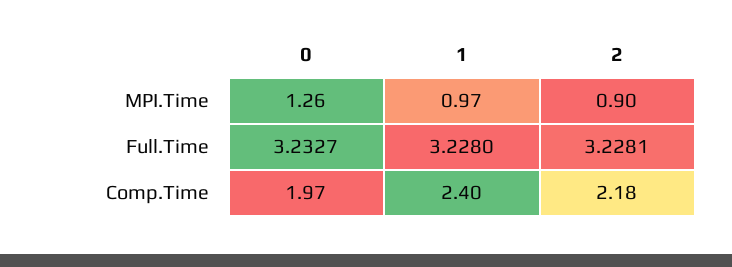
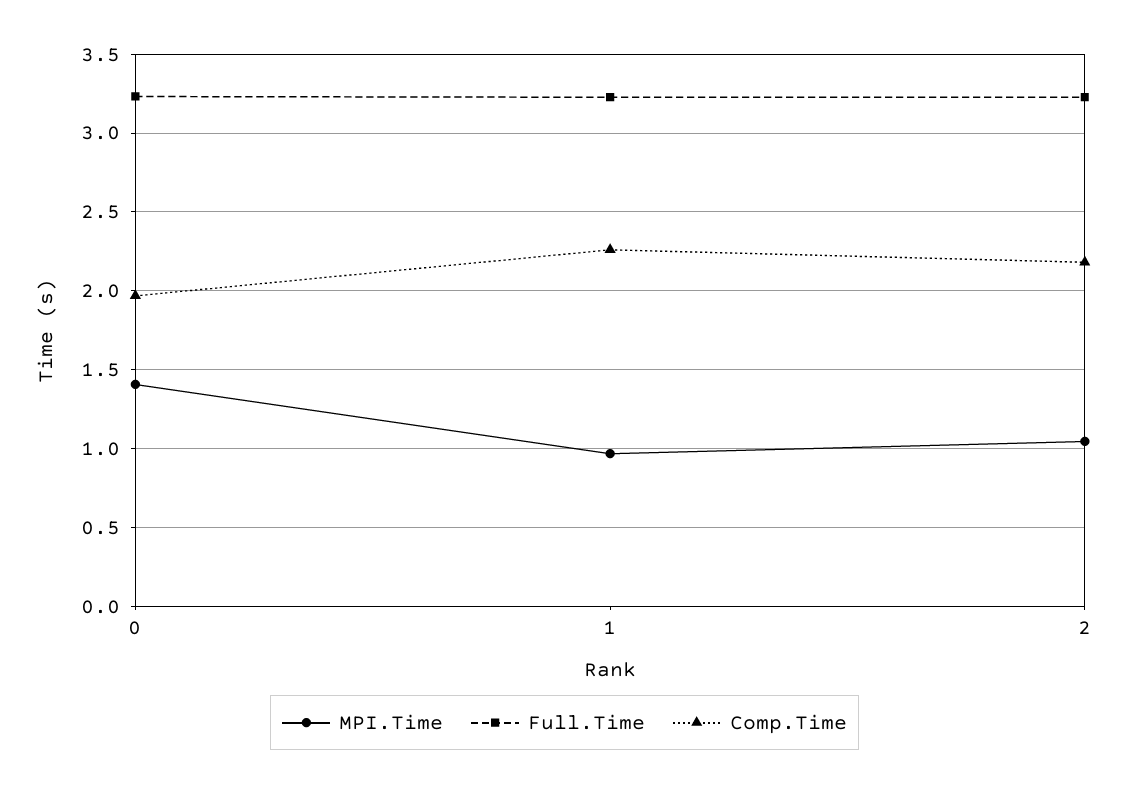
  {
    "MPI.Time": {
-     "0": 1.26,
+     "0": 1.4,
      "1": 0.97,
-     "2": 0.9
+     "2": 1.05
    },
    "Full.Time": {
      "0": 3.2327,
      "1": 3.228,
      "2": 3.2281
    },
    "Comp.Time": {
      "0": 1.97,
-     "1": 2.4,
+     "1": 2.25,
      "2": 2.18
    }
  }

